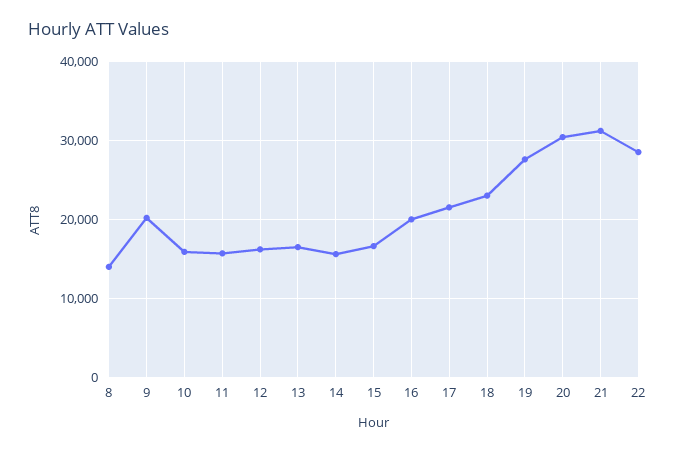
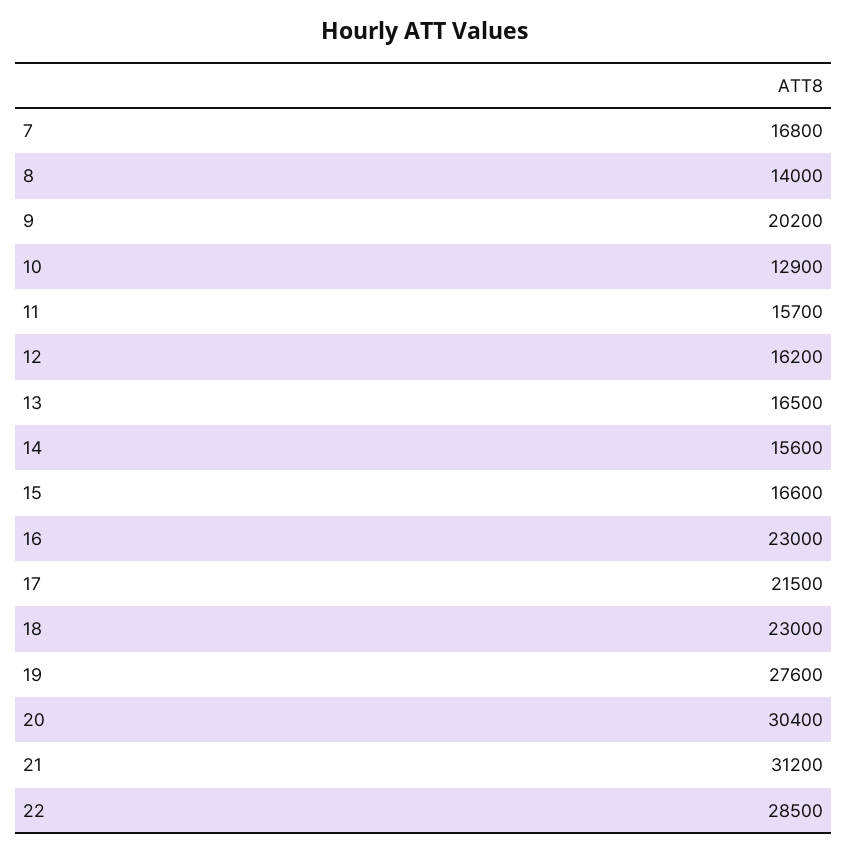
  {
    "8": 14000,
    "9": 20200,
-   "10": 16000,
+   "10": 12900,
    "11": 15700,
    "12": 16200,
    "13": 16500,
    "14": 15600,
    "15": 16600,
-   "16": 20000,
+   "16": 23000,
    "17": 21500,
    "18": 23000,
    "19": 27600,
    "20": 30400,
    "21": 31200,
-   "22": 28500
+   "22": 28500,
+   "7": 16800
  }

